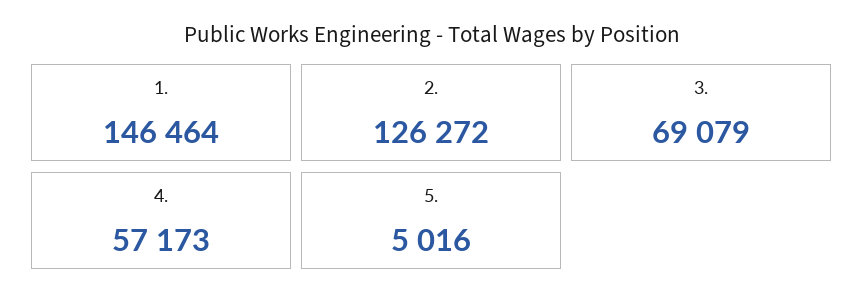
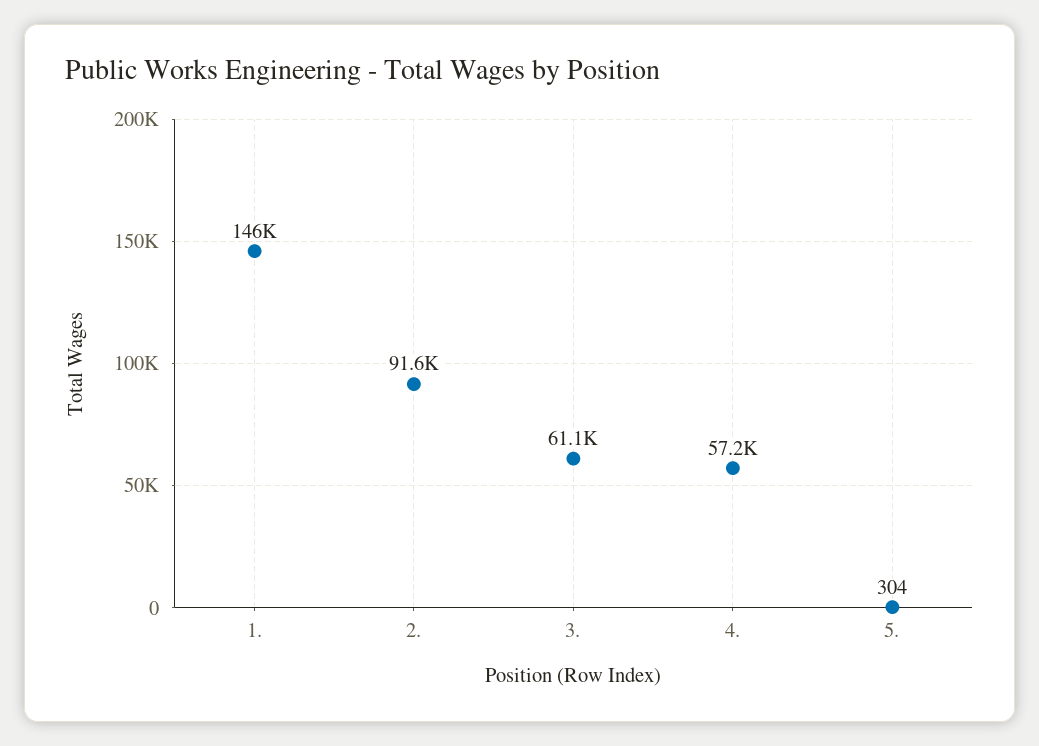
  {
    "1.": 146464,
-   "2.": 126272,
+   "2.": 91600,
-   "3.": 69079,
+   "3.": 61100,
    "4.": 57173,
-   "5.": 5016
+   "5.": 304
  }

